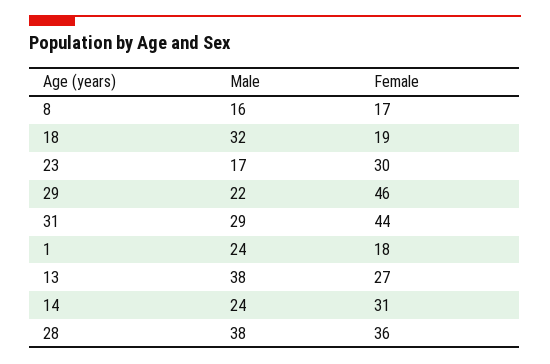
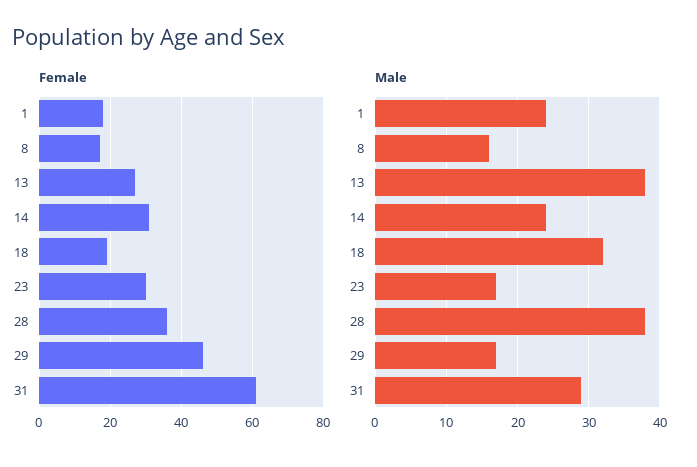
  {
    "Male": {
      "8": 16,
      "18": 32,
      "23": 17,
-     "29": 22,
+     "29": 17,
      "31": 29,
      "1": 24,
      "13": 38,
      "14": 24,
      "28": 38
    },
    "Female": {
      "8": 17,
      "18": 19,
      "23": 30,
      "29": 46,
-     "31": 44,
+     "31": 60,
      "1": 18,
      "13": 27,
      "14": 31,
      "28": 36
    }
  }

